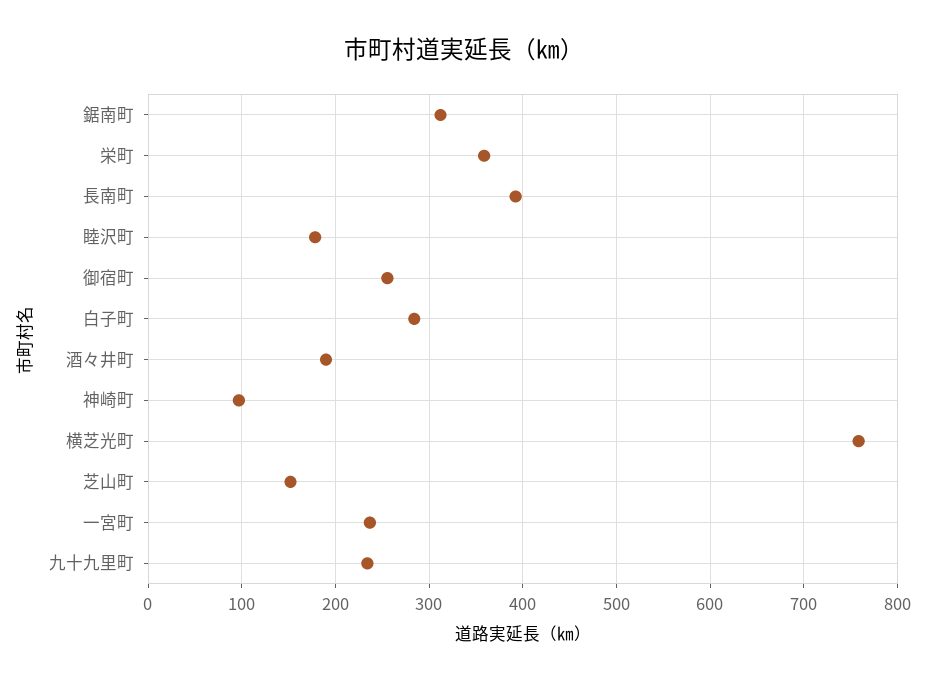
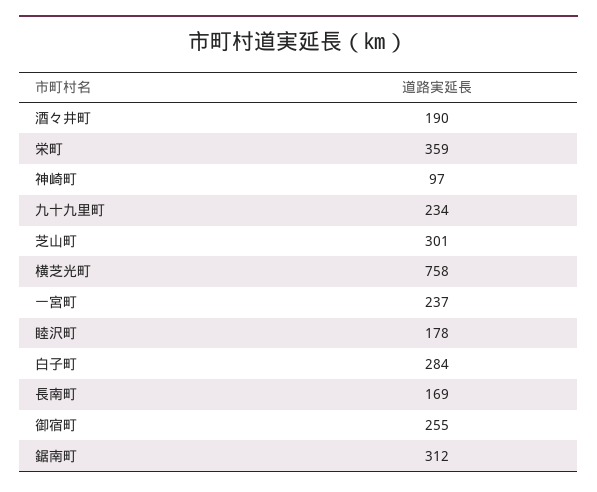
  {
    "鋸南町": 312,
    "栄町": 359,
-   "長南町": 390,
+   "長南町": 169,
    "睦沢町": 178,
    "御宿町": 255,
    "白子町": 284,
    "酒々井町": 190,
    "神崎町": 97,
    "横芝光町": 758,
-   "芝山町": 150,
+   "芝山町": 301,
    "一宮町": 237,
    "九十九里町": 234
  }

